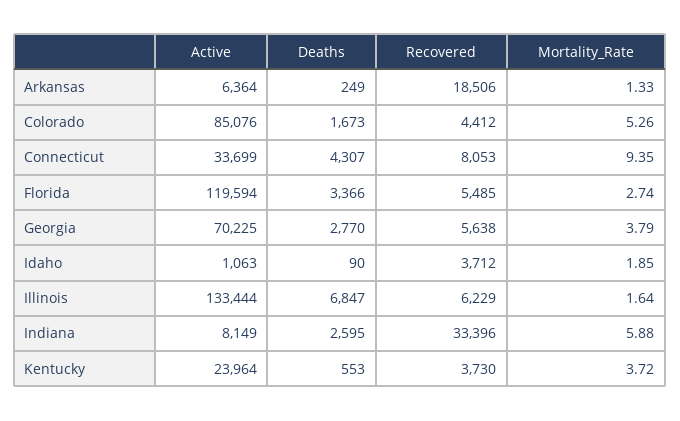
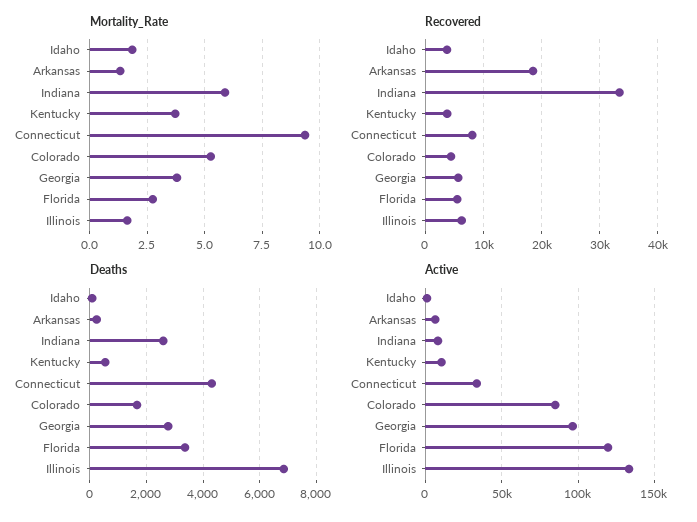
  {
    "Active": {
      "Arkansas": 6364,
      "Colorado": 85076,
      "Connecticut": 33699,
      "Florida": 119594,
-     "Georgia": 70225,
+     "Georgia": 95000,
      "Idaho": 1063,
      "Illinois": 133444,
      "Indiana": 8149,
-     "Kentucky": 23964
+     "Kentucky": 10000
    },
    "Deaths": {
      "Arkansas": 249,
      "Colorado": 1673,
      "Connecticut": 4307,
      "Florida": 3366,
      "Georgia": 2770,
      "Idaho": 90,
      "Illinois": 6847,
      "Indiana": 2595,
      "Kentucky": 553
    },
    "Recovered": {
      "Arkansas": 18506,
      "Colorado": 4412,
      "Connecticut": 8053,
      "Florida": 5485,
      "Georgia": 5638,
      "Idaho": 3712,
      "Illinois": 6229,
      "Indiana": 33396,
      "Kentucky": 3730
    },
    "Mortality_Rate": {
      "Arkansas": 1.33,
      "Colorado": 5.26,
      "Connecticut": 9.35,
      "Florida": 2.74,
      "Georgia": 3.79,
      "Idaho": 1.85,
      "Illinois": 1.64,
      "Indiana": 5.88,
      "Kentucky": 3.72
    }
  }

